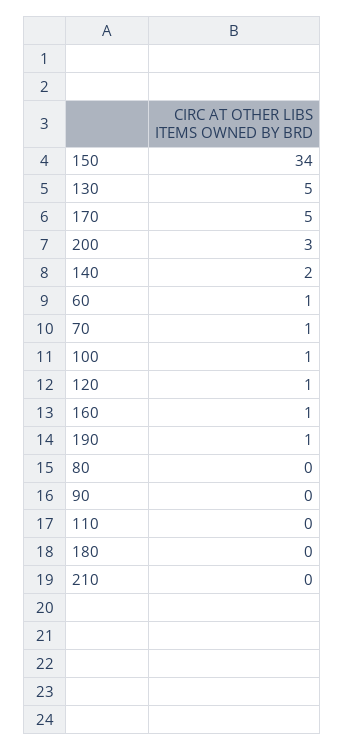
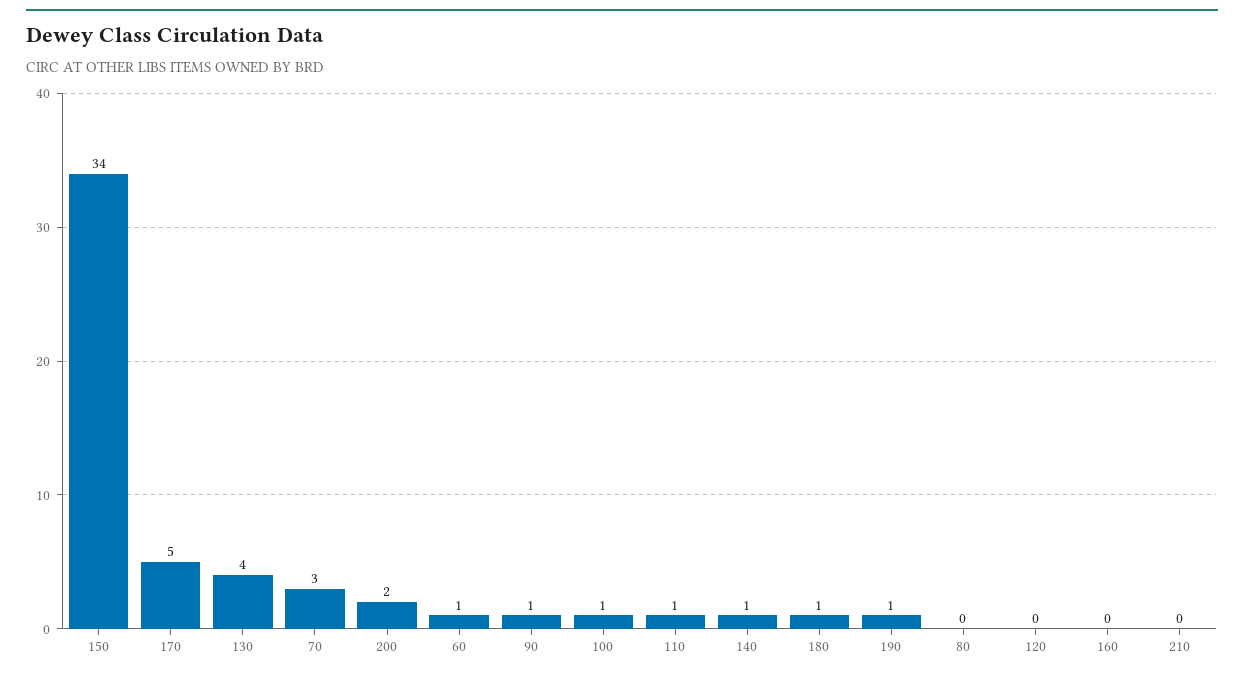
  {
    "150": 34,
-   "130": 5,
+   "130": 4,
    "170": 5,
-   "200": 3,
+   "200": 2,
-   "140": 2,
+   "140": 1,
    "60": 1,
-   "70": 1,
+   "70": 3,
    "100": 1,
-   "120": 1,
+   "120": 0,
-   "160": 1,
+   "160": 0,
    "190": 1,
    "80": 0,
-   "90": 0,
+   "90": 1,
-   "110": 0,
+   "110": 1,
-   "180": 0,
+   "180": 1,
    "210": 0
  }

